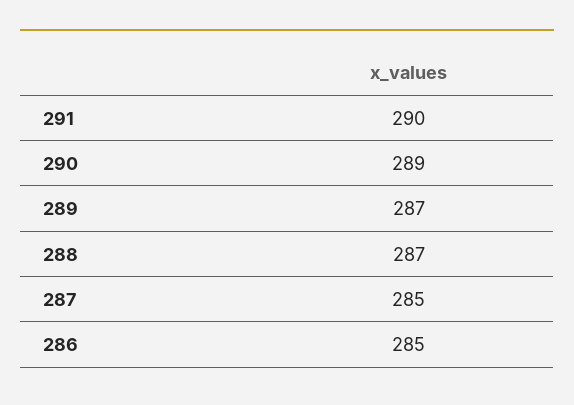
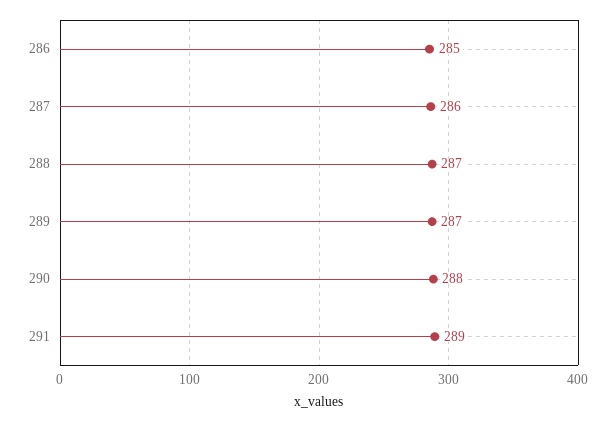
  {
-   "291": 290,
+   "291": 289,
-   "290": 289,
+   "290": 288,
    "289": 287,
    "288": 287,
-   "287": 285,
+   "287": 286,
    "286": 285
  }

